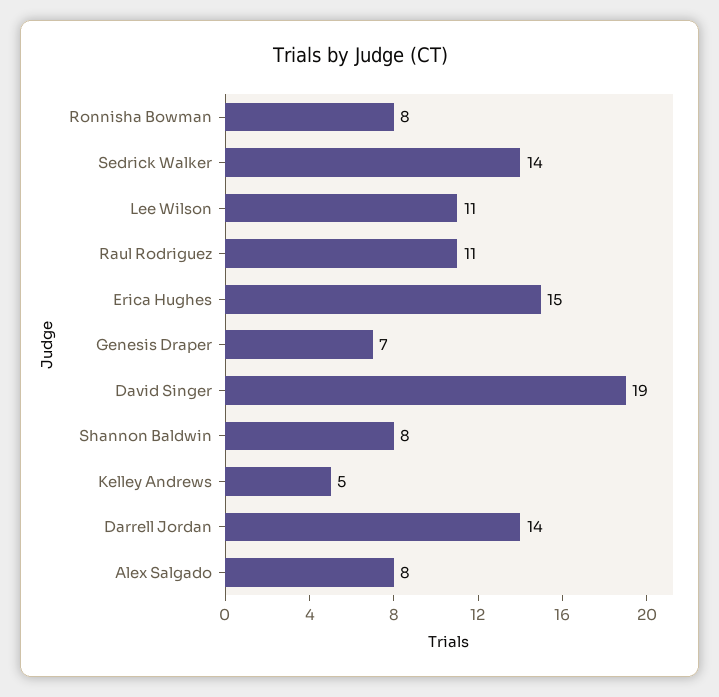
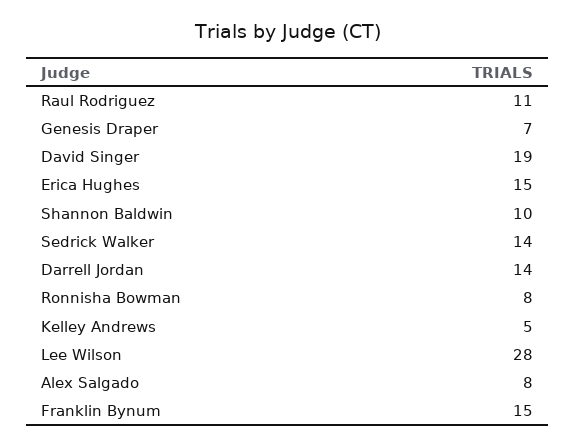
  {
    "Ronnisha Bowman": 8,
    "Sedrick Walker": 14,
-   "Lee Wilson": 11,
+   "Lee Wilson": 28,
    "Raul Rodriguez": 11,
    "Erica Hughes": 15,
    "Genesis Draper": 7,
    "David Singer": 19,
-   "Shannon Baldwin": 8,
+   "Shannon Baldwin": 10,
    "Kelley Andrews": 5,
    "Darrell Jordan": 14,
-   "Alex Salgado": 8
+   "Alex Salgado": 8,
+   "Franklin Bynum": 15
  }

